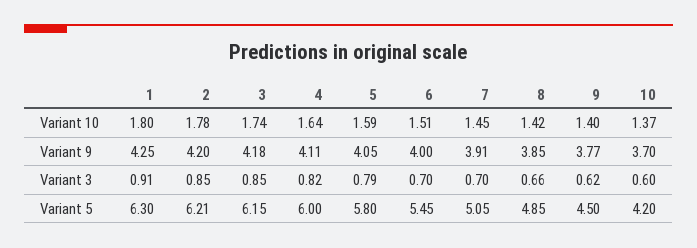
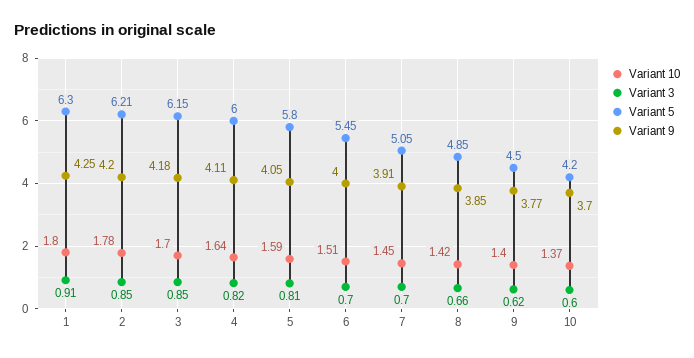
  {
    "Variant 10": {
      "1": 1.8,
      "2": 1.78,
-     "3": 1.74,
+     "3": 1.7,
      "4": 1.64,
      "5": 1.59,
      "6": 1.51,
      "7": 1.45,
      "8": 1.42,
      "9": 1.4,
      "10": 1.37
    },
    "Variant 9": {
      "1": 4.25,
      "2": 4.2,
      "3": 4.18,
      "4": 4.11,
      "5": 4.05,
      "6": 4,
      "7": 3.91,
      "8": 3.85,
      "9": 3.77,
      "10": 3.7
    },
    "Variant 3": {
      "1": 0.91,
      "2": 0.85,
      "3": 0.85,
      "4": 0.82,
-     "5": 0.79,
+     "5": 0.81,
      "6": 0.7,
      "7": 0.7,
      "8": 0.66,
      "9": 0.62,
      "10": 0.6
    },
    "Variant 5": {
      "1": 6.3,
      "2": 6.21,
      "3": 6.15,
      "4": 6,
      "5": 5.8,
      "6": 5.45,
      "7": 5.05,
      "8": 4.85,
      "9": 4.5,
      "10": 4.2
    }
  }

